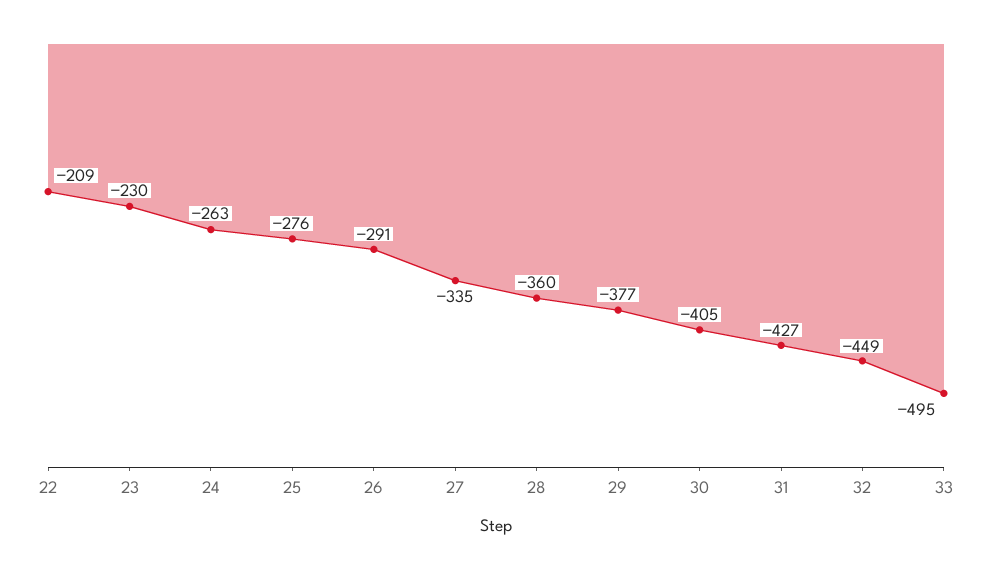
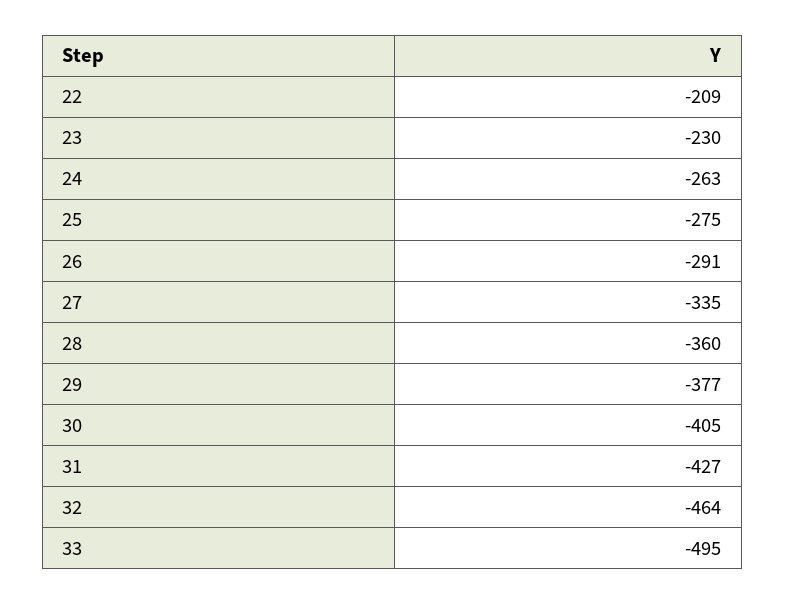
  {
    "22": -209,
    "23": -230,
    "24": -263,
-   "25": -276,
+   "25": -275,
    "26": -291,
    "27": -335,
    "28": -360,
    "29": -377,
    "30": -405,
    "31": -427,
-   "32": -449,
+   "32": -464,
    "33": -495
  }

